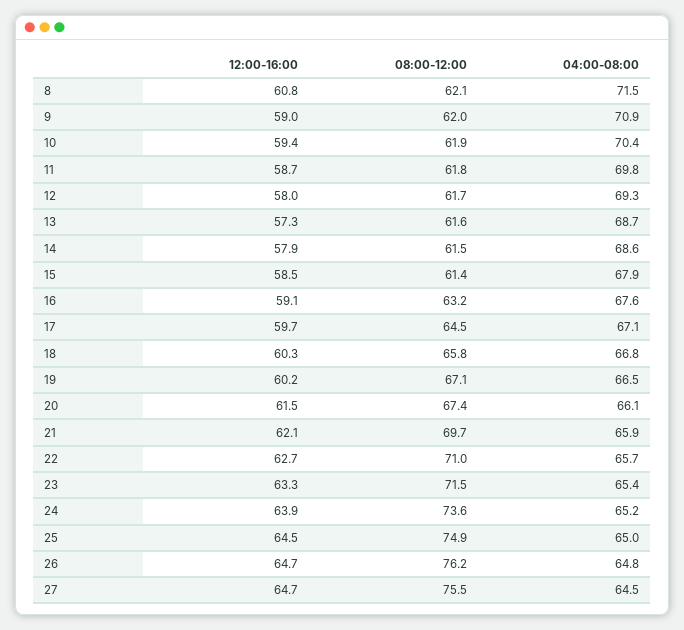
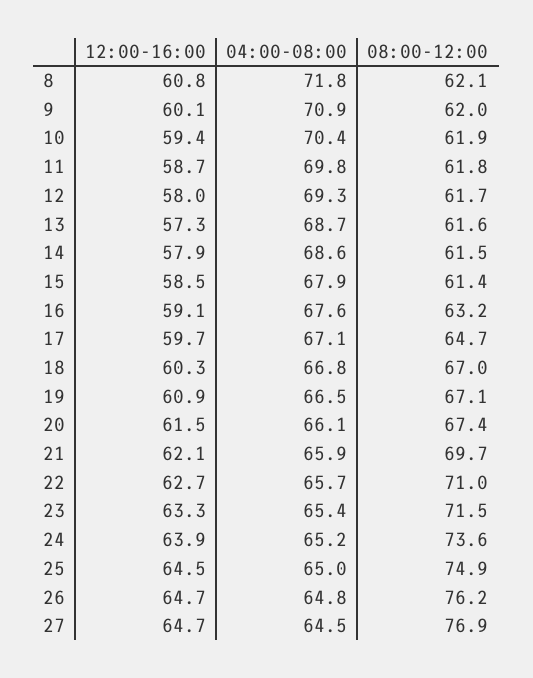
  {
    "12:00-16:00": {
      "8": 60.8,
-     "9": 59,
+     "9": 60.1,
      "10": 59.4,
      "11": 58.7,
      "12": 58,
      "13": 57.3,
      "14": 57.9,
      "15": 58.5,
      "16": 59.1,
      "17": 59.7,
      "18": 60.3,
-     "19": 60.2,
+     "19": 60.9,
      "20": 61.5,
      "21": 62.1,
      "22": 62.7,
      "23": 63.3,
      "24": 63.9,
      "25": 64.5,
      "26": 64.7,
      "27": 64.7
    },
    "08:00-12:00": {
      "8": 62.1,
      "9": 62,
      "10": 61.9,
      "11": 61.8,
      "12": 61.7,
      "13": 61.6,
      "14": 61.5,
      "15": 61.4,
      "16": 63.2,
-     "17": 64.5,
+     "17": 64.7,
-     "18": 65.8,
+     "18": 67,
      "19": 67.1,
      "20": 67.4,
      "21": 69.7,
      "22": 71,
      "23": 71.5,
      "24": 73.6,
      "25": 74.9,
      "26": 76.2,
-     "27": 75.5
+     "27": 76.9
    },
    "04:00-08:00": {
-     "8": 71.5,
+     "8": 71.8,
      "9": 70.9,
      "10": 70.4,
      "11": 69.8,
      "12": 69.3,
      "13": 68.7,
      "14": 68.6,
      "15": 67.9,
      "16": 67.6,
      "17": 67.1,
      "18": 66.8,
      "19": 66.5,
      "20": 66.1,
      "21": 65.9,
      "22": 65.7,
      "23": 65.4,
      "24": 65.2,
      "25": 65,
      "26": 64.8,
      "27": 64.5
    }
  }

